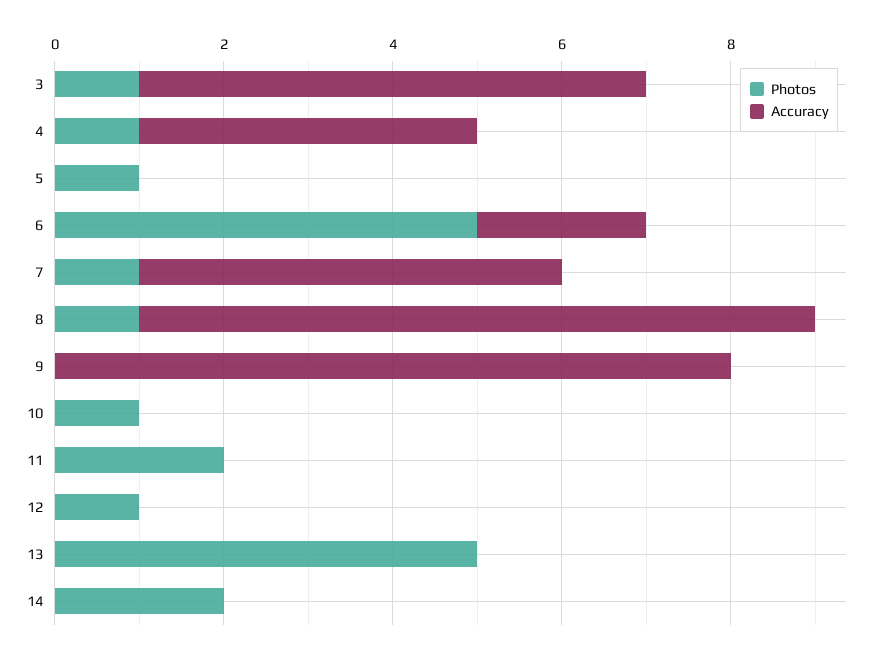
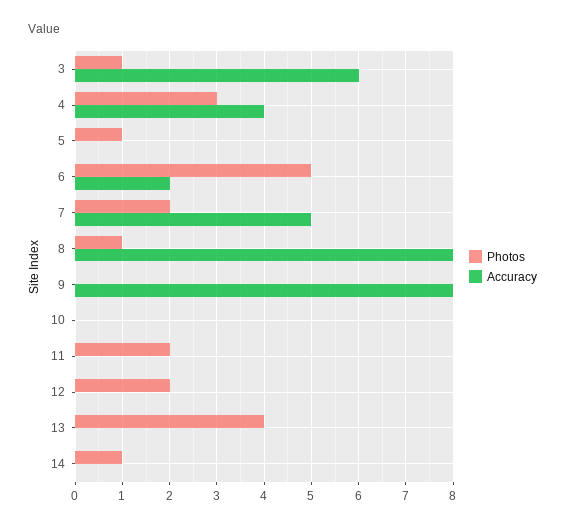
  {
    "Photos": {
      "3": 1,
-     "4": 1,
+     "4": 3,
      "5": 1,
      "6": 5,
-     "7": 1,
+     "7": 2,
      "8": 1,
      "9": 0,
-     "10": 1,
+     "10": 0,
      "11": 2,
-     "12": 1,
+     "12": 2,
-     "13": 5,
+     "13": 4,
-     "14": 2
+     "14": 1
    },
    "Accuracy": {
      "3": 6,
      "4": 4,
      "5": 0,
      "6": 2,
      "7": 5,
      "8": 8,
      "9": 8,
      "10": 0,
      "11": 0,
      "12": 0,
      "13": 0,
      "14": 0
    }
  }

